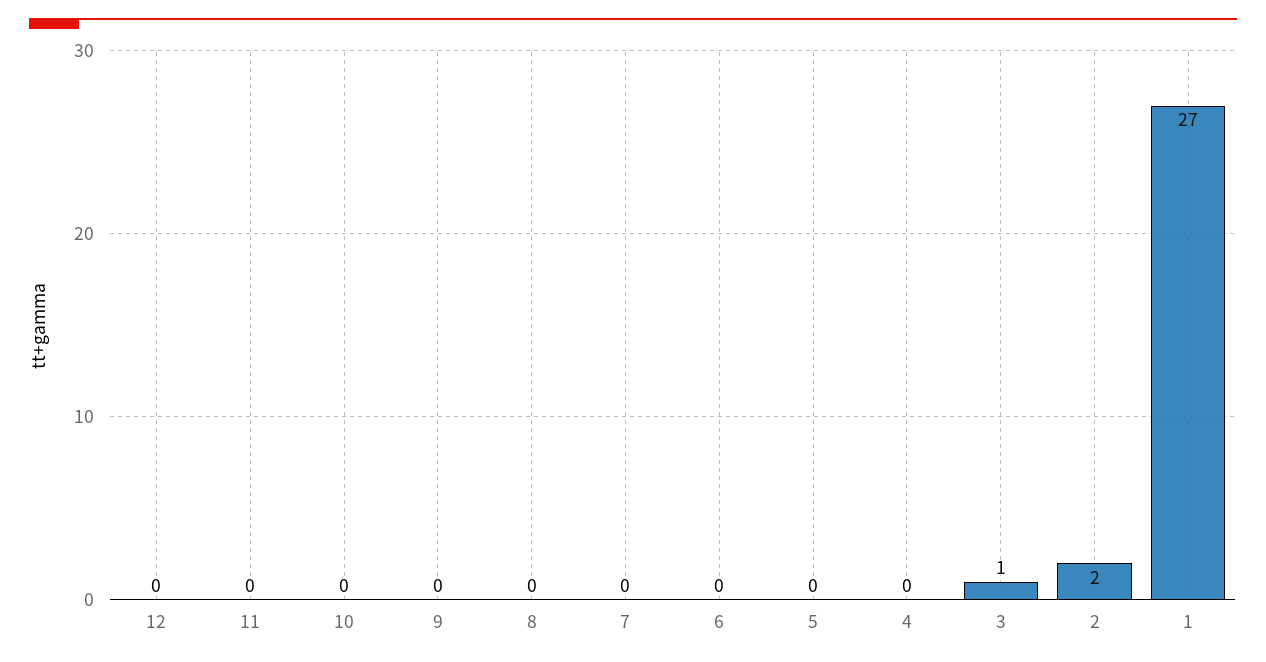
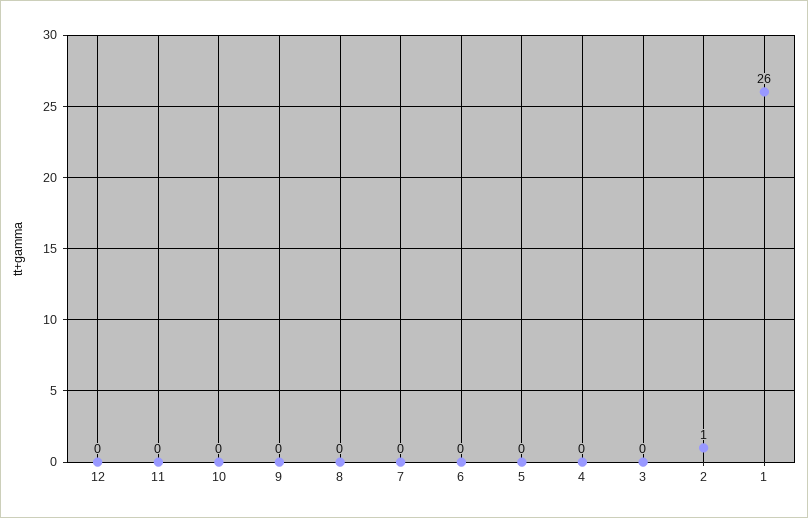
  {
    "12": 0,
    "11": 0,
    "10": 0,
    "9": 0,
    "8": 0,
    "7": 0,
    "6": 0,
    "5": 0,
    "4": 0,
-   "3": 1,
+   "3": 0,
-   "2": 2,
+   "2": 1,
-   "1": 27
+   "1": 26
  }

